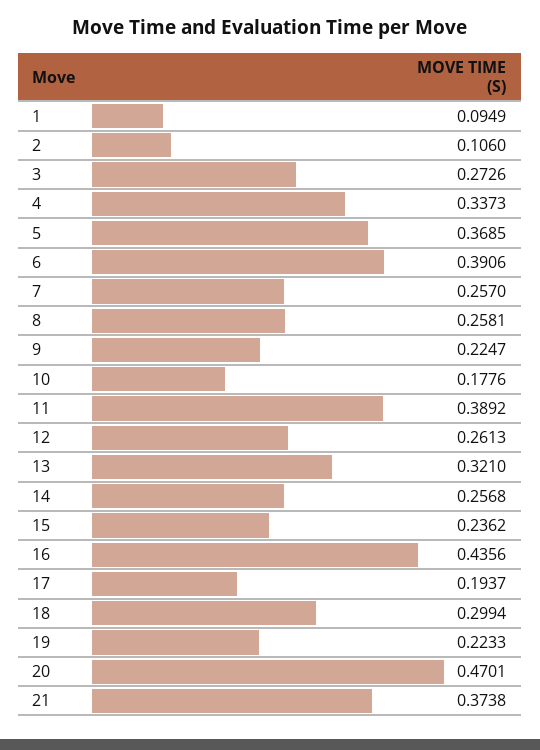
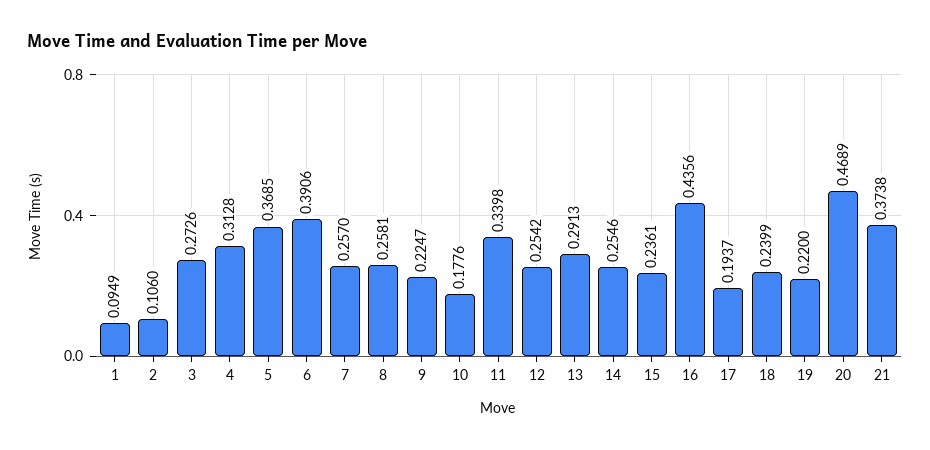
  {
    "1": 0.0949,
    "2": 0.106,
    "3": 0.2726,
-   "4": 0.3373,
+   "4": 0.3128,
    "5": 0.3685,
    "6": 0.3906,
    "7": 0.257,
    "8": 0.2581,
    "9": 0.2247,
    "10": 0.1776,
-   "11": 0.3892,
+   "11": 0.3398,
-   "12": 0.2613,
+   "12": 0.2542,
-   "13": 0.321,
+   "13": 0.2913,
-   "14": 0.2568,
+   "14": 0.2546,
-   "15": 0.2362,
+   "15": 0.2361,
    "16": 0.4356,
    "17": 0.1937,
-   "18": 0.2994,
+   "18": 0.2399,
-   "19": 0.2233,
+   "19": 0.22,
-   "20": 0.4701,
+   "20": 0.4689,
    "21": 0.3738
  }

